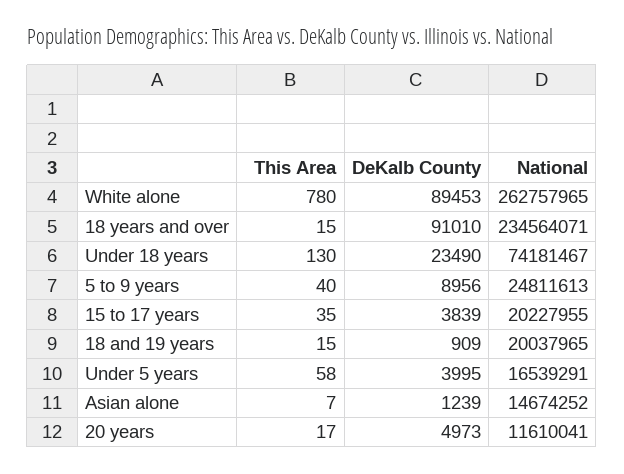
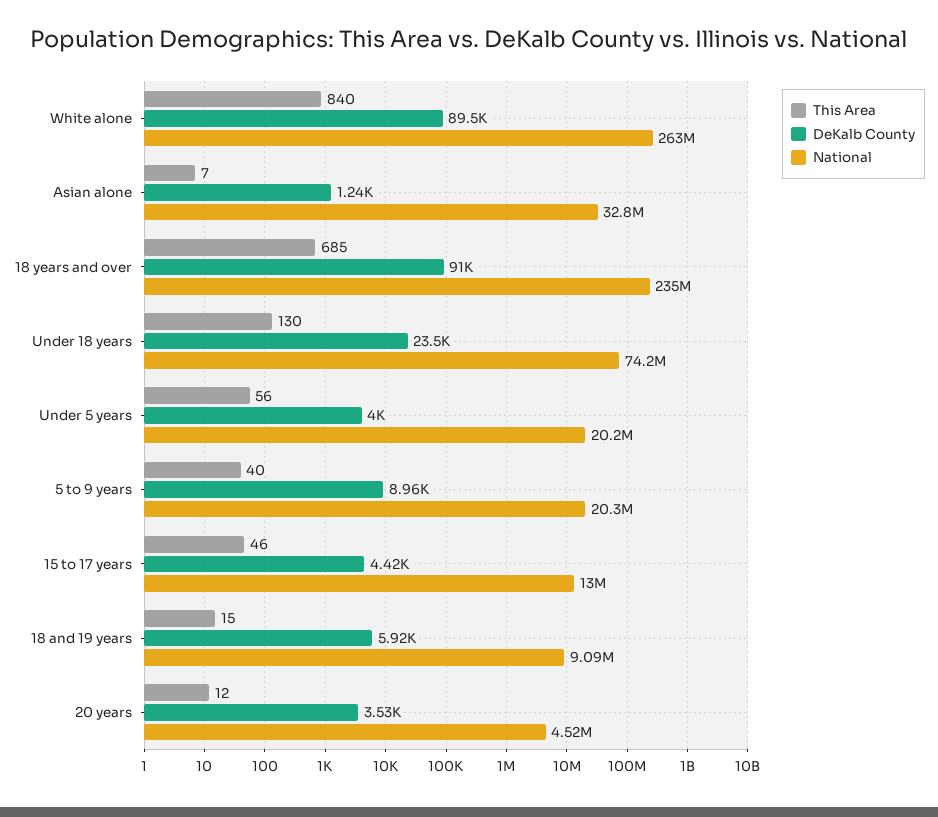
  {
    "This Area": {
-     "White alone": 780,
+     "White alone": 840,
-     "18 years and over": 15,
+     "18 years and over": 685,
      "Under 18 years": 130,
      "5 to 9 years": 40,
-     "15 to 17 years": 35,
+     "15 to 17 years": 46,
      "18 and 19 years": 15,
-     "Under 5 years": 58,
+     "Under 5 years": 56,
      "Asian alone": 7,
-     "20 years": 17
+     "20 years": 12
    },
    "DeKalb County": {
      "White alone": 89453,
      "18 years and over": 91010,
      "Under 18 years": 23490,
      "5 to 9 years": 8956,
-     "15 to 17 years": 3839,
+     "15 to 17 years": 4420,
-     "18 and 19 years": 909,
+     "18 and 19 years": 5920,
      "Under 5 years": 3995,
      "Asian alone": 1239,
-     "20 years": 4973
+     "20 years": 3530
    },
    "National": {
      "White alone": 262757965,
      "18 years and over": 234564071,
      "Under 18 years": 74181467,
-     "5 to 9 years": 24811613,
+     "5 to 9 years": 20300000,
-     "15 to 17 years": 20227955,
+     "15 to 17 years": 13000000,
-     "18 and 19 years": 20037965,
+     "18 and 19 years": 9090000,
-     "Under 5 years": 16539291,
+     "Under 5 years": 20200000,
-     "Asian alone": 14674252,
+     "Asian alone": 32800000,
-     "20 years": 11610041
+     "20 years": 4520000
    }
  }

